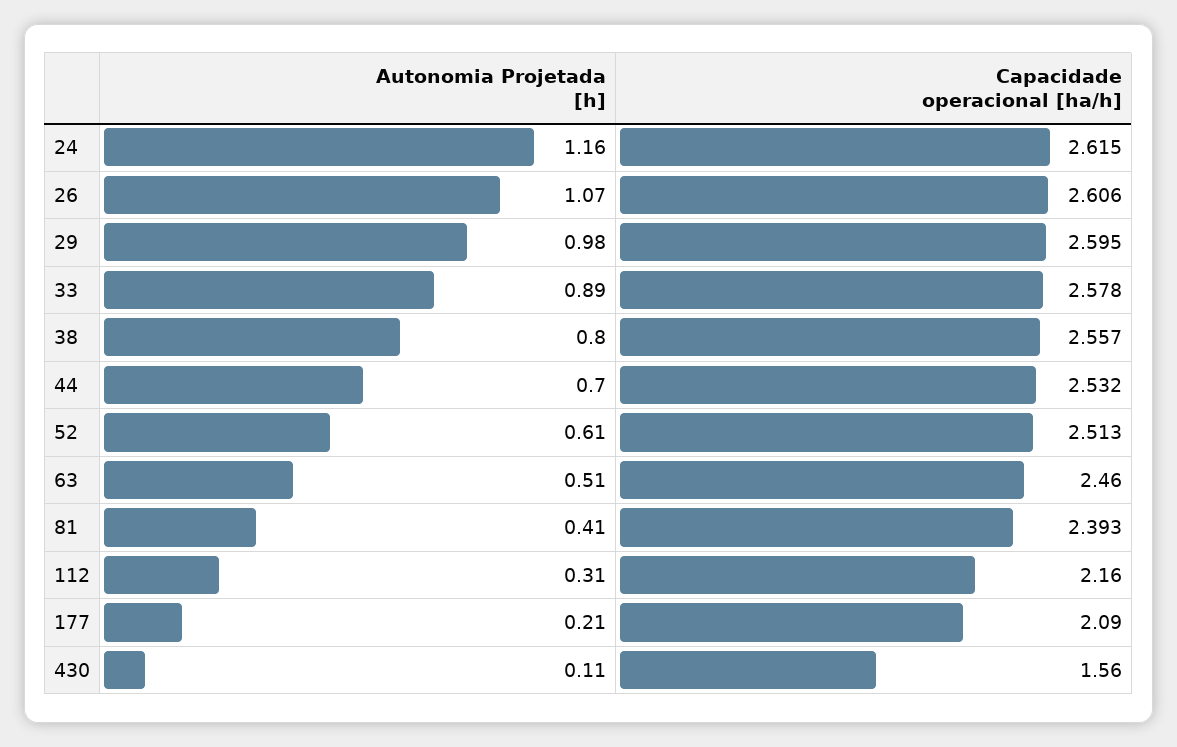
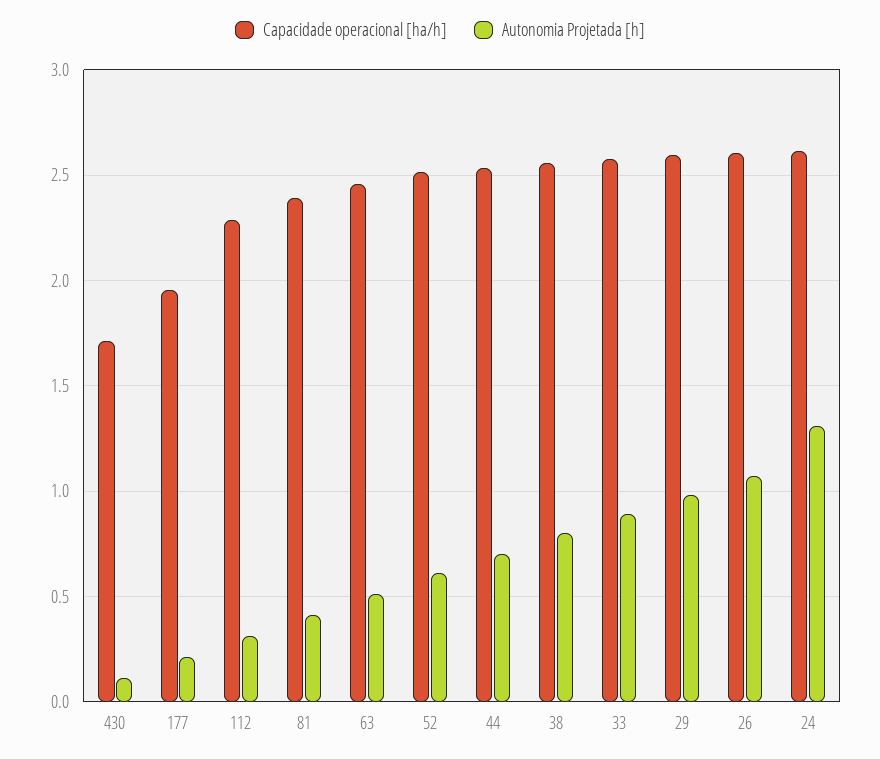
  {
    "Autonomia Projetada [h]": {
-     "24": 1.16,
+     "24": 1.3,
      "26": 1.07,
      "29": 0.98,
      "33": 0.89,
      "38": 0.8,
      "44": 0.7,
      "52": 0.61,
      "63": 0.51,
      "81": 0.41,
      "112": 0.31,
      "177": 0.21,
      "430": 0.11
    },
    "Capacidade operacional [ha/h]": {
      "24": 2.615,
      "26": 2.606,
      "29": 2.595,
      "33": 2.578,
      "38": 2.557,
      "44": 2.532,
      "52": 2.513,
      "63": 2.46,
      "81": 2.393,
-     "112": 2.16,
+     "112": 2.3,
-     "177": 2.09,
+     "177": 1.95,
-     "430": 1.56
+     "430": 1.7
    }
  }

